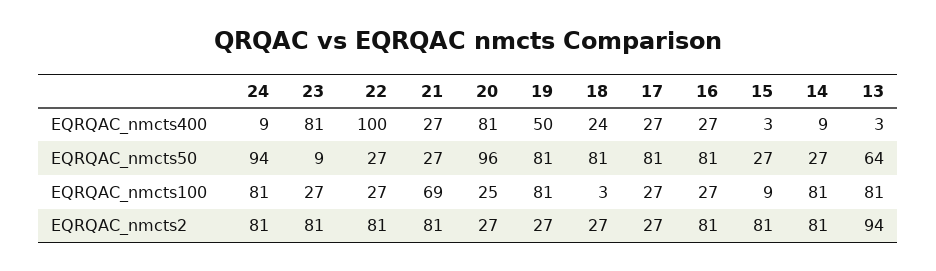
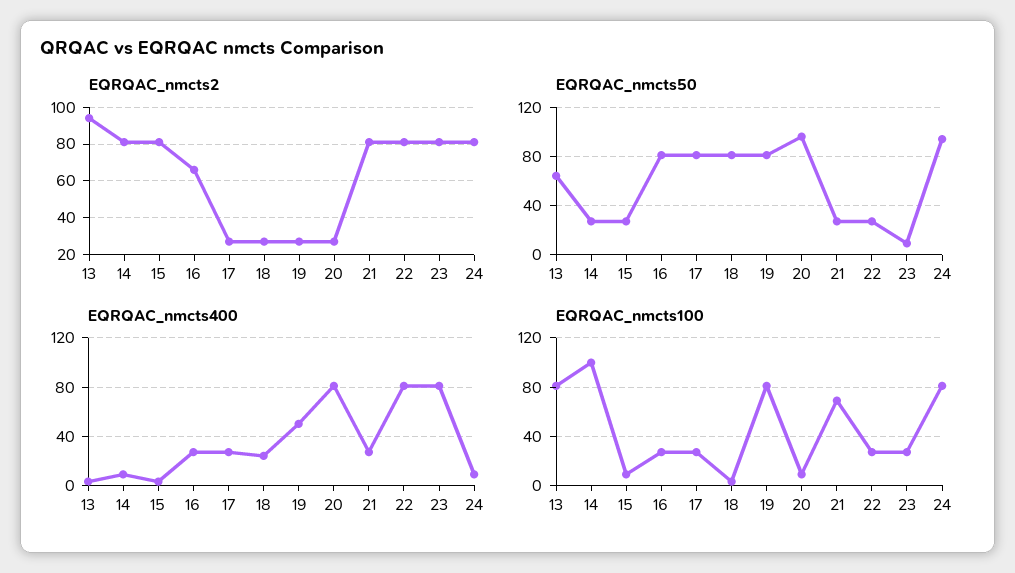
  {
    "EQRQAC_nmcts400": {
      "24": 9,
      "23": 81,
-     "22": 100,
+     "22": 80,
      "21": 27,
      "20": 81,
      "19": 50,
      "18": 24,
      "17": 27,
      "16": 27,
      "15": 3,
      "14": 9,
      "13": 3
    },
    "EQRQAC_nmcts50": {
      "24": 94,
      "23": 9,
      "22": 27,
      "21": 27,
      "20": 96,
      "19": 81,
      "18": 81,
      "17": 81,
      "16": 81,
      "15": 27,
      "14": 27,
      "13": 64
    },
    "EQRQAC_nmcts100": {
      "24": 81,
      "23": 27,
      "22": 27,
      "21": 69,
-     "20": 25,
+     "20": 10,
      "19": 81,
      "18": 3,
      "17": 27,
      "16": 27,
      "15": 9,
-     "14": 81,
+     "14": 100,
      "13": 81
    },
    "EQRQAC_nmcts2": {
      "24": 81,
      "23": 81,
      "22": 81,
      "21": 81,
      "20": 27,
      "19": 27,
      "18": 27,
      "17": 27,
-     "16": 81,
+     "16": 65,
      "15": 81,
      "14": 81,
      "13": 94
    }
  }

